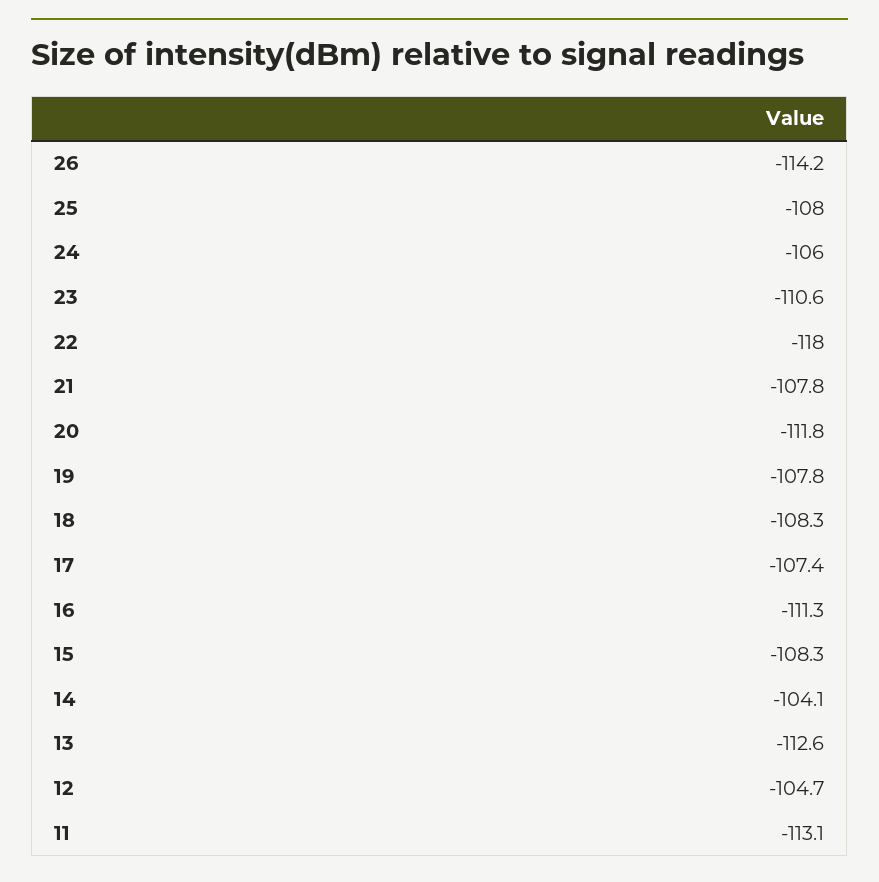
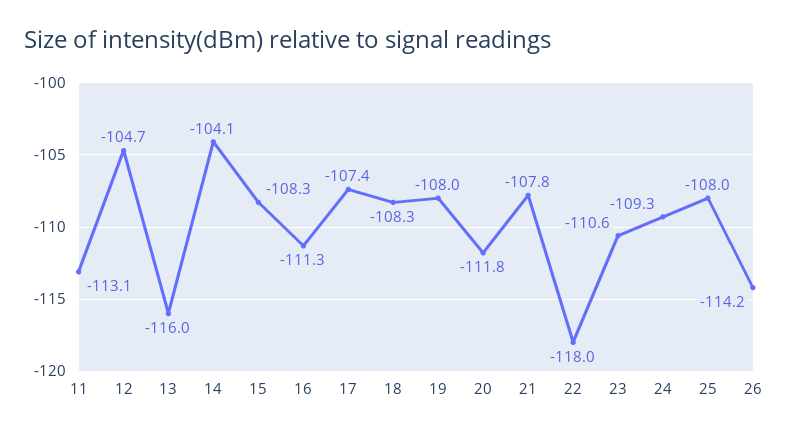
  {
    "26": -114.2,
    "25": -108,
-   "24": -106,
+   "24": -109.3,
    "23": -110.6,
    "22": -118,
    "21": -107.8,
    "20": -111.8,
-   "19": -107.8,
+   "19": -108,
    "18": -108.3,
    "17": -107.4,
    "16": -111.3,
    "15": -108.3,
    "14": -104.1,
-   "13": -112.6,
+   "13": -116,
    "12": -104.7,
    "11": -113.1
  }

